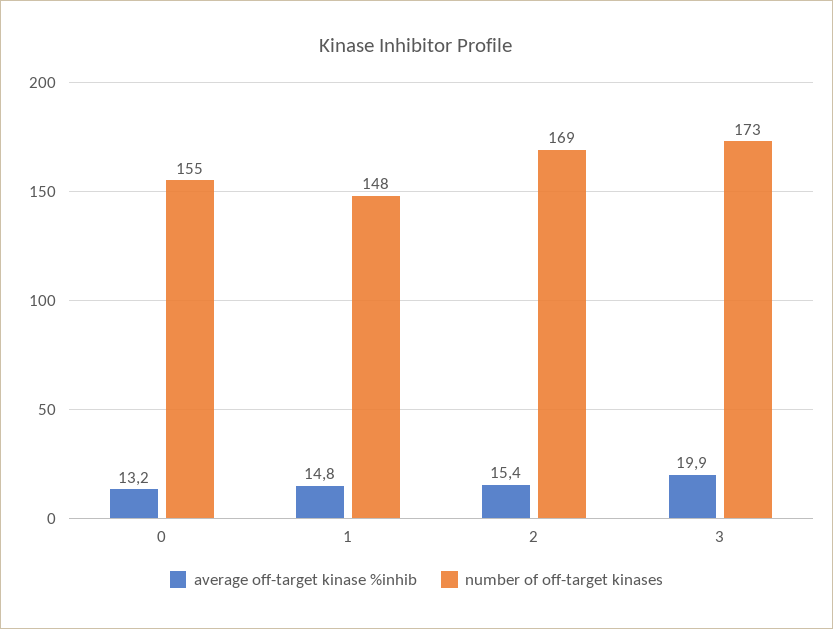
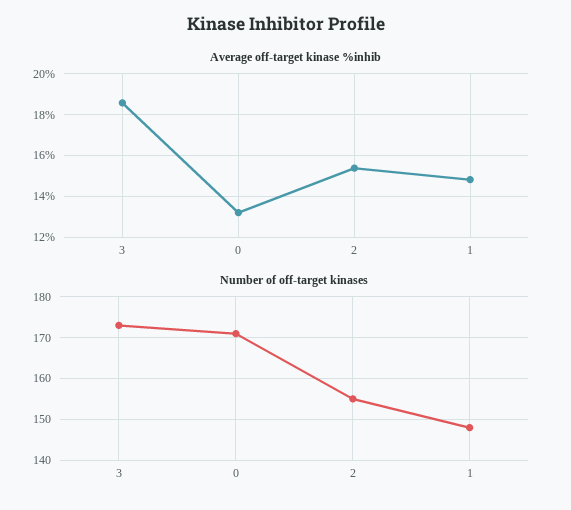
  {
    "average off-target kinase %inhib": {
      "0": 13.2,
      "1": 14.8,
      "2": 15.4,
-     "3": 19.9
+     "3": 18.5
    },
    "number of off-target kinases": {
-     "0": 155,
+     "0": 170,
      "1": 148,
-     "2": 169,
+     "2": 155,
      "3": 173
    }
  }

